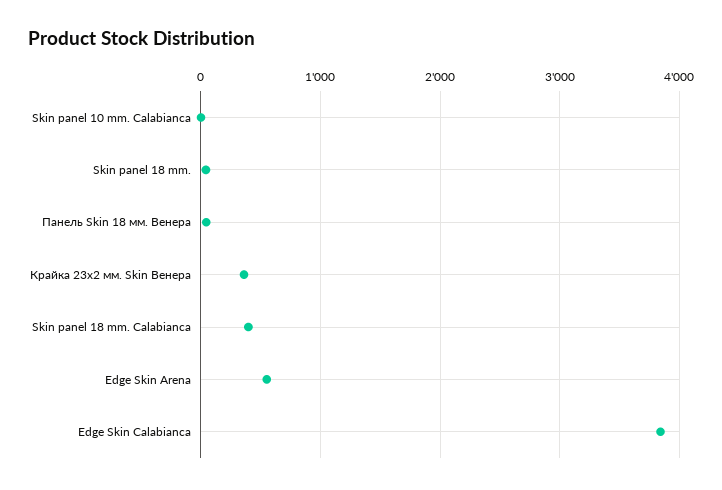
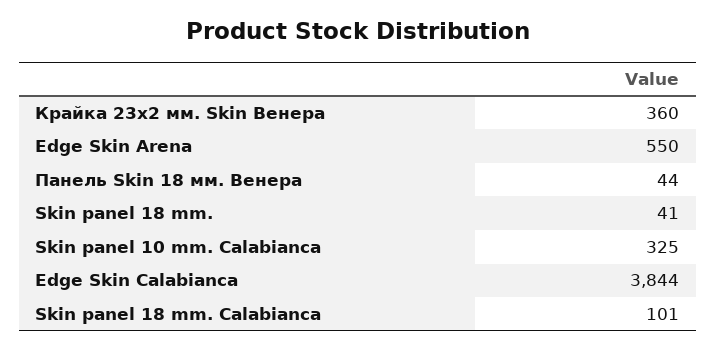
  {
-   "Skin panel 10 mm. Calabianca": 0,
+   "Skin panel 10 mm. Calabianca": 325,
    "Skin panel 18 mm.": 41,
    "Панель Skin 18 мм. Венера": 44,
    "Крайка 23x2 мм. Skin Венера": 360,
-   "Skin panel 18 mm. Calabianca": 400,
+   "Skin panel 18 mm. Calabianca": 101,
    "Edge Skin Arena": 550,
    "Edge Skin Calabianca": 3844
  }

